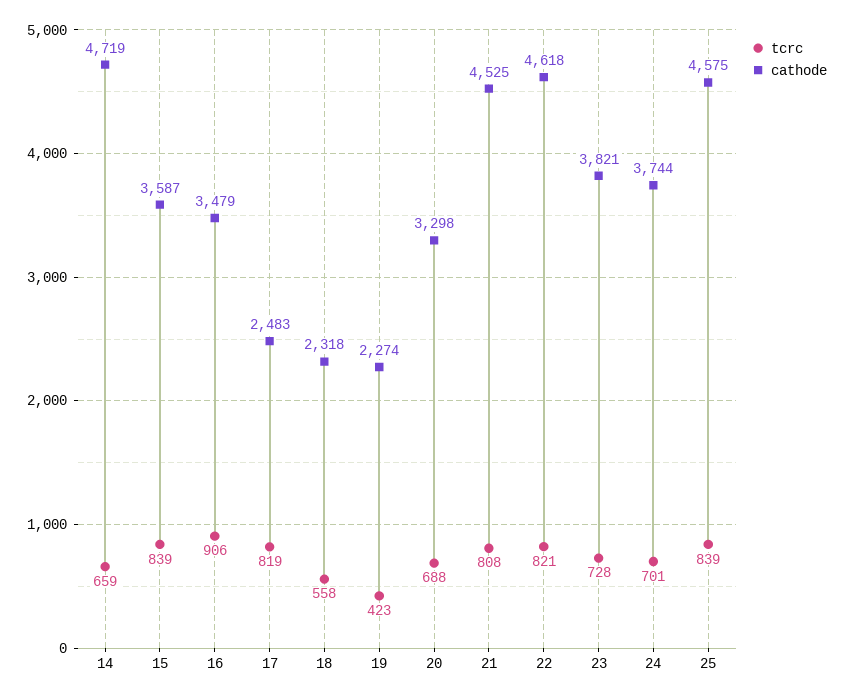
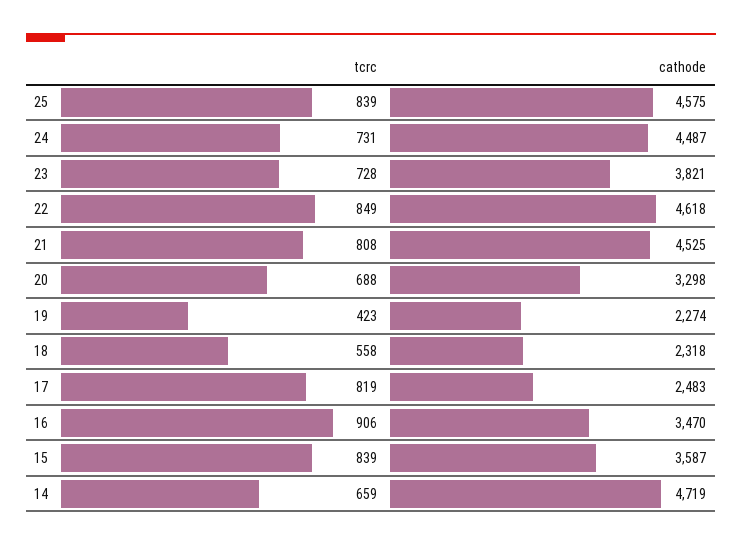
  {
    "tcrc": {
      "14": 659,
      "15": 839,
      "16": 906,
      "17": 819,
      "18": 558,
      "19": 423,
      "20": 688,
      "21": 808,
-     "22": 821,
+     "22": 849,
      "23": 728,
-     "24": 701,
+     "24": 731,
      "25": 839
    },
    "cathode": {
      "14": 4719,
      "15": 3587,
-     "16": 3479,
+     "16": 3470,
      "17": 2483,
      "18": 2318,
      "19": 2274,
      "20": 3298,
      "21": 4525,
      "22": 4618,
      "23": 3821,
-     "24": 3744,
+     "24": 4487,
      "25": 4575
    }
  }

